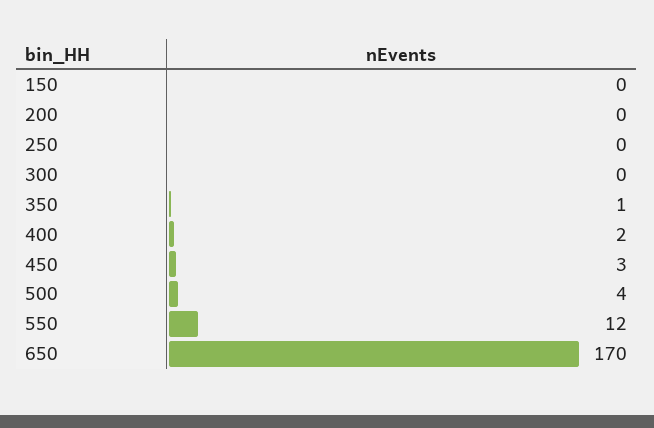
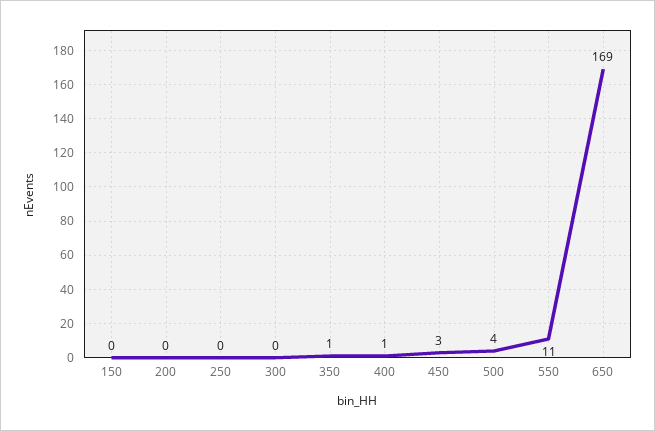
  {
    "150": 0,
    "200": 0,
    "250": 0,
    "300": 0,
    "350": 1,
-   "400": 2,
+   "400": 1,
    "450": 3,
    "500": 4,
-   "550": 12,
+   "550": 11,
-   "650": 170
+   "650": 169
  }

